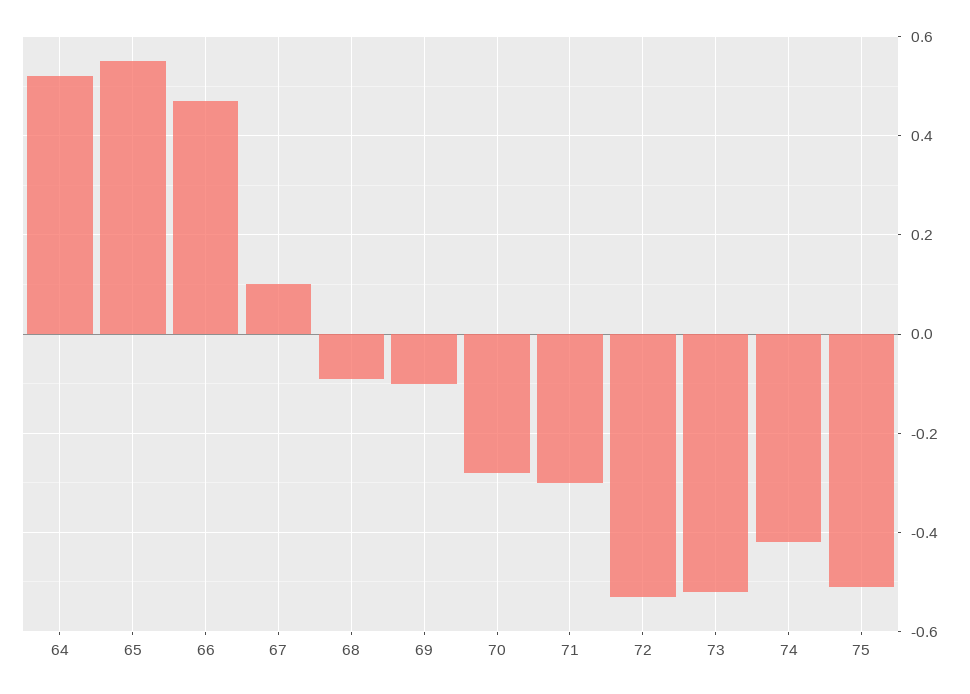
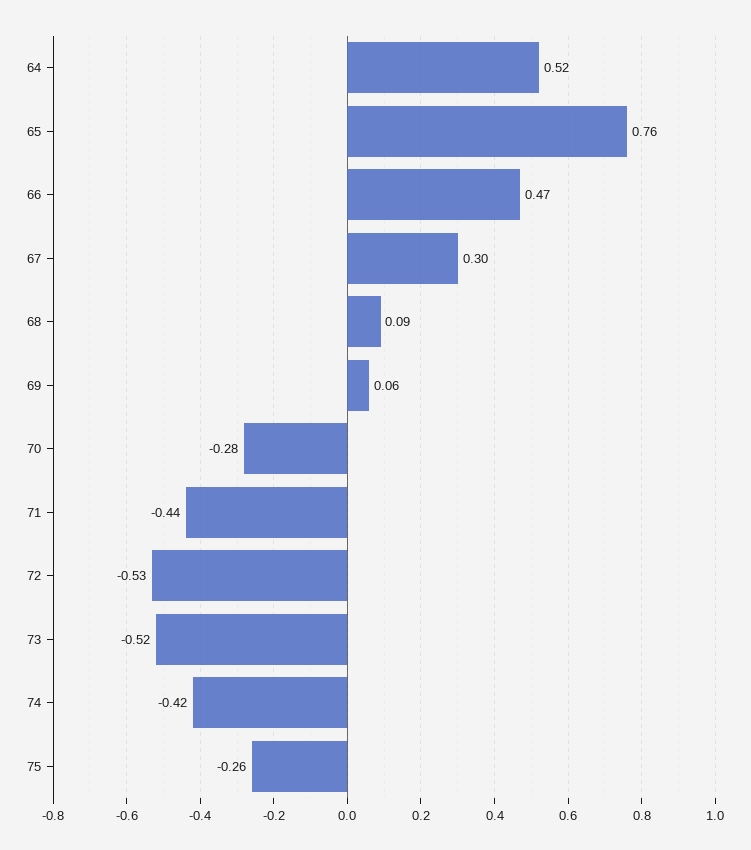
  {
    "64": 0.52,
-   "65": 0.55,
+   "65": 0.76,
    "66": 0.47,
-   "67": 0.1,
+   "67": 0.3,
-   "68": -0.1,
+   "68": 0.09,
-   "69": -0.1,
+   "69": 0.06,
    "70": -0.28,
-   "71": -0.3,
+   "71": -0.44,
    "72": -0.53,
    "73": -0.52,
    "74": -0.42,
-   "75": -0.5
+   "75": -0.26
  }

